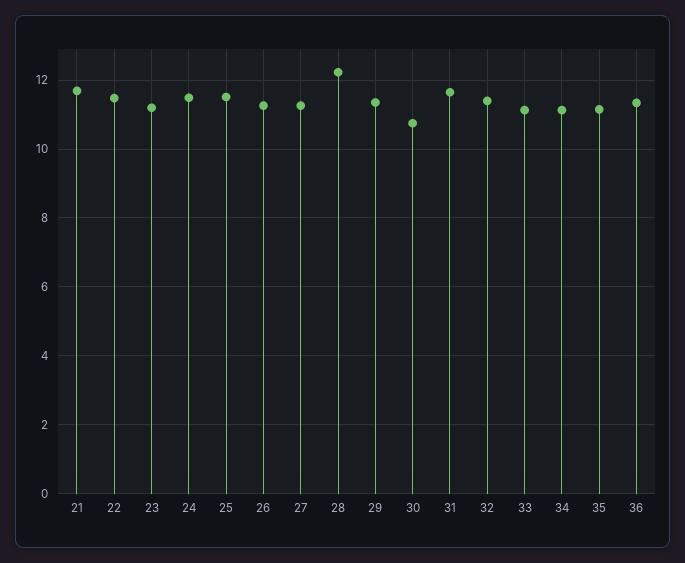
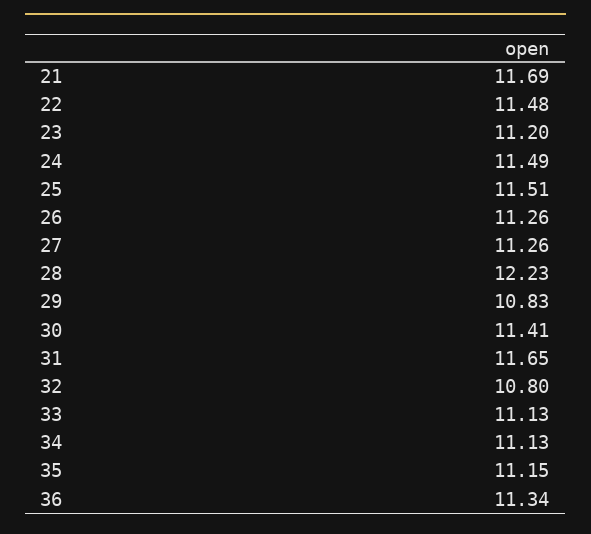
  {
    "21": 11.69,
    "22": 11.48,
    "23": 11.2,
    "24": 11.49,
    "25": 11.51,
    "26": 11.26,
    "27": 11.26,
    "28": 12.23,
-   "29": 11.4,
+   "29": 10.83,
-   "30": 10.8,
+   "30": 11.41,
    "31": 11.65,
-   "32": 11.4,
+   "32": 10.8,
    "33": 11.13,
    "34": 11.13,
    "35": 11.15,
    "36": 11.34
  }

